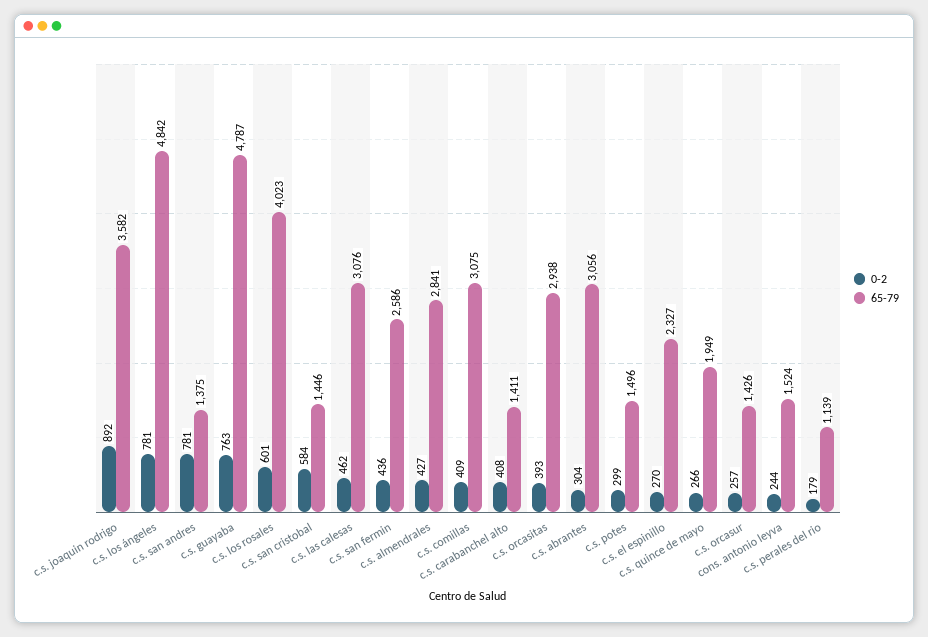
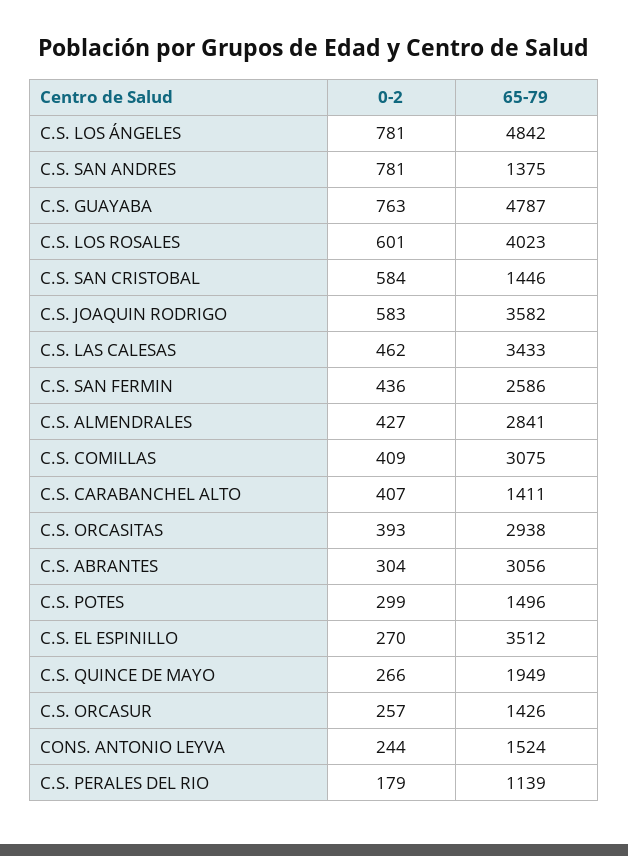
  {
    "0-2": {
-     "c.s. joaquin rodrigo": 892,
+     "c.s. joaquin rodrigo": 583,
      "c.s. los ángeles": 781,
      "c.s. san andres": 781,
      "c.s. guayaba": 763,
      "c.s. los rosales": 601,
      "c.s. san cristobal": 584,
      "c.s. las calesas": 462,
      "c.s. san fermin": 436,
      "c.s. almendrales": 427,
      "c.s. comillas": 409,
-     "c.s. carabanchel alto": 408,
+     "c.s. carabanchel alto": 407,
      "c.s. orcasitas": 393,
      "c.s. abrantes": 304,
      "c.s. potes": 299,
      "c.s. el espinillo": 270,
      "c.s. quince de mayo": 266,
      "c.s. orcasur": 257,
      "cons. antonio leyva": 244,
      "c.s. perales del rio": 179
    },
    "65-79": {
      "c.s. joaquin rodrigo": 3582,
      "c.s. los ángeles": 4842,
      "c.s. san andres": 1375,
      "c.s. guayaba": 4787,
      "c.s. los rosales": 4023,
      "c.s. san cristobal": 1446,
-     "c.s. las calesas": 3076,
+     "c.s. las calesas": 3433,
      "c.s. san fermin": 2586,
      "c.s. almendrales": 2841,
      "c.s. comillas": 3075,
      "c.s. carabanchel alto": 1411,
      "c.s. orcasitas": 2938,
      "c.s. abrantes": 3056,
      "c.s. potes": 1496,
-     "c.s. el espinillo": 2327,
+     "c.s. el espinillo": 3512,
      "c.s. quince de mayo": 1949,
      "c.s. orcasur": 1426,
      "cons. antonio leyva": 1524,
      "c.s. perales del rio": 1139
    }
  }

